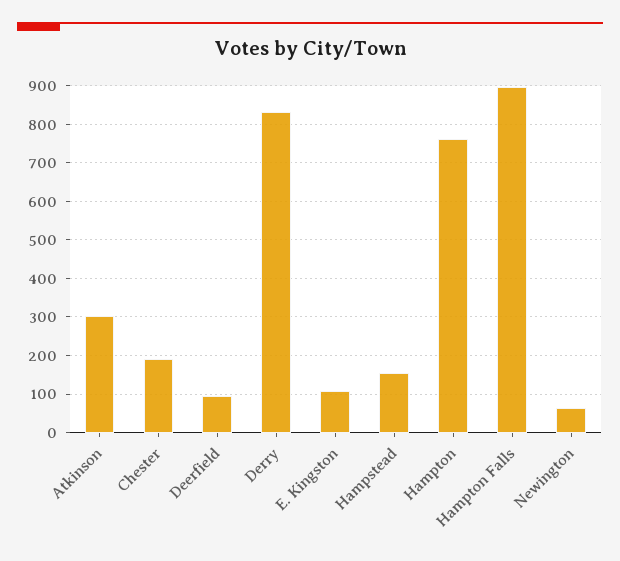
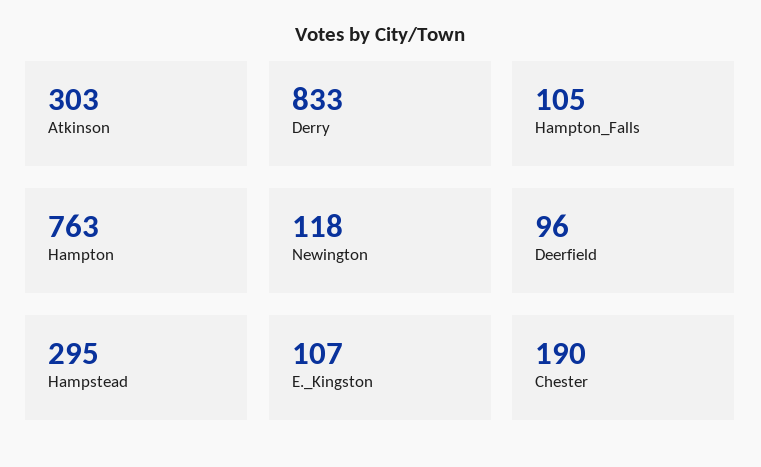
  {
    "Atkinson": 303,
    "Chester": 190,
    "Deerfield": 96,
    "Derry": 833,
    "E. Kingston": 107,
-   "Hampstead": 160,
+   "Hampstead": 295,
    "Hampton": 763,
-   "Hampton Falls": 900,
+   "Hampton Falls": 105,
-   "Newington": 60
+   "Newington": 118
  }

